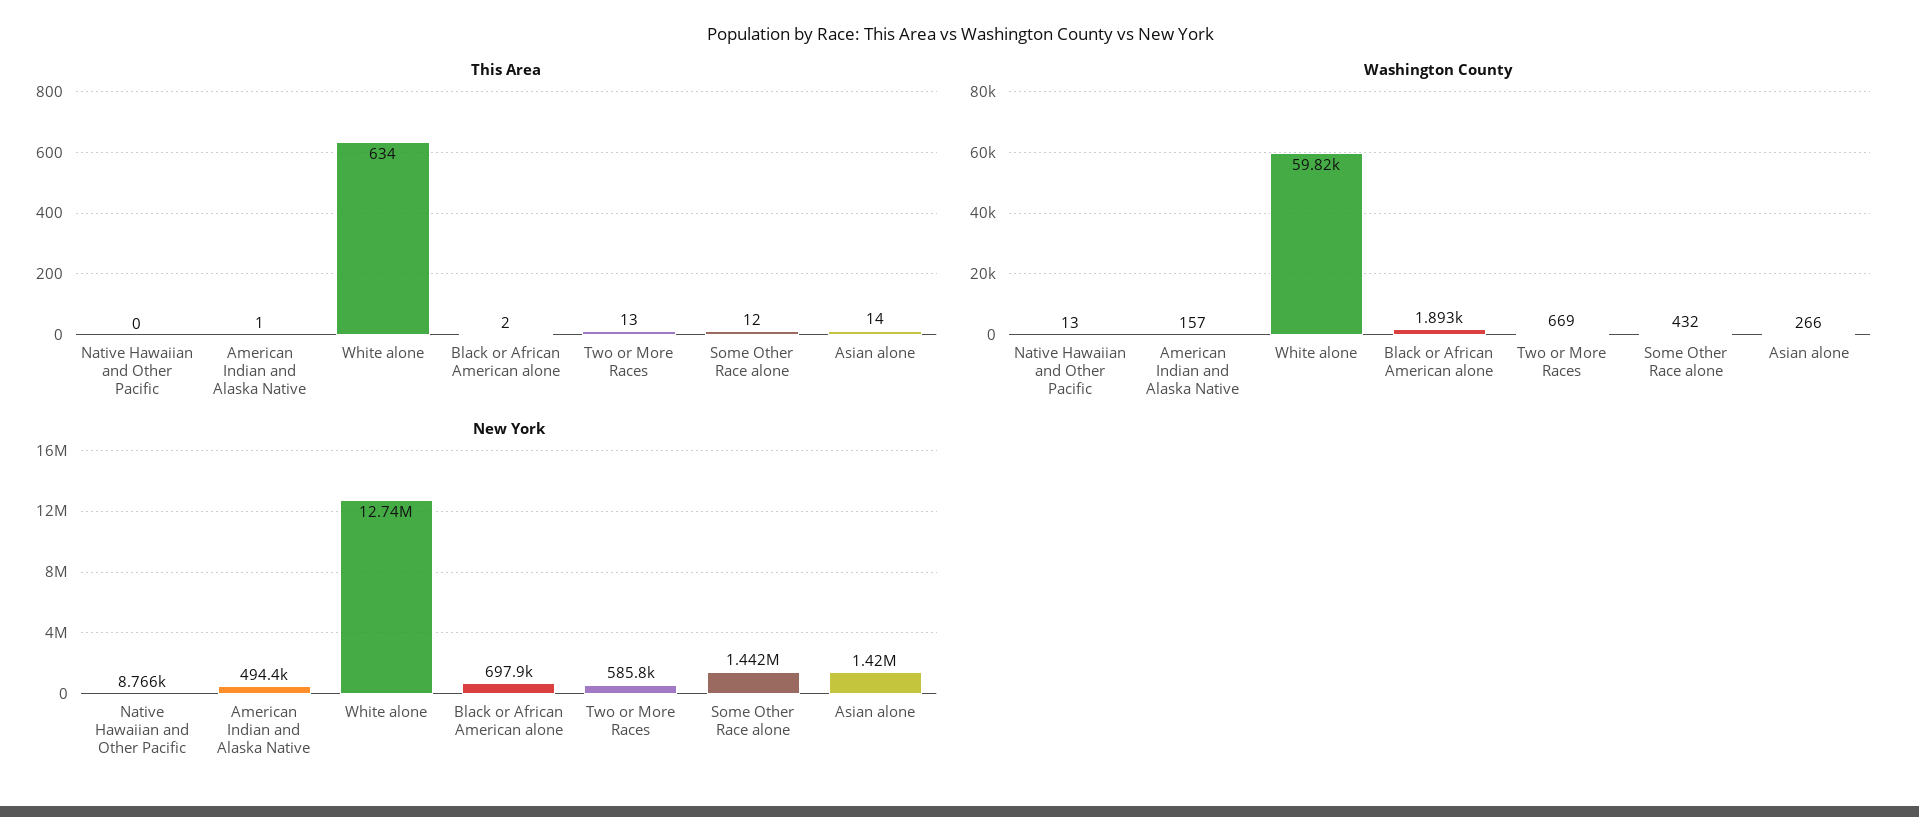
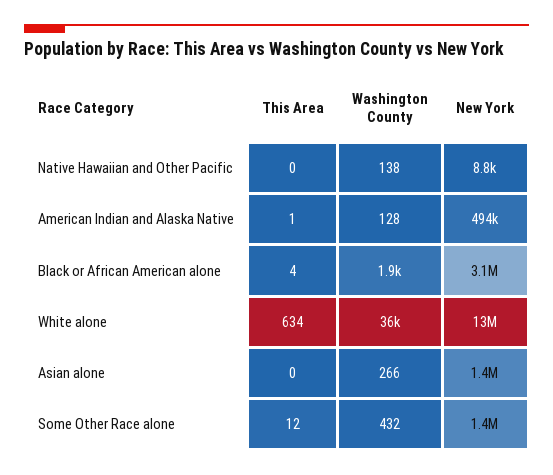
  {
    "This Area": {
      "Native Hawaiian and Other Pacific": 0,
      "American Indian and Alaska Native": 1,
      "White alone": 634,
-     "Black or African American alone": 2,
+     "Black or African American alone": 4,
-     "Two or More Races": 13,
      "Some Other Race alone": 12,
-     "Asian alone": 14
+     "Asian alone": 0
    },
    "Washington County": {
-     "Native Hawaiian and Other Pacific": 13,
+     "Native Hawaiian and Other Pacific": 138,
-     "American Indian and Alaska Native": 157,
+     "American Indian and Alaska Native": 128,
-     "White alone": 59820,
+     "White alone": 36000,
      "Black or African American alone": 1893,
-     "Two or More Races": 669,
      "Some Other Race alone": 432,
      "Asian alone": 266
    },
    "New York": {
      "Native Hawaiian and Other Pacific": 8766,
      "American Indian and Alaska Native": 494400,
      "White alone": 12740000,
-     "Black or African American alone": 697900,
+     "Black or African American alone": 3100000,
-     "Two or More Races": 585800,
      "Some Other Race alone": 1442000,
      "Asian alone": 1420000
    }
  }

